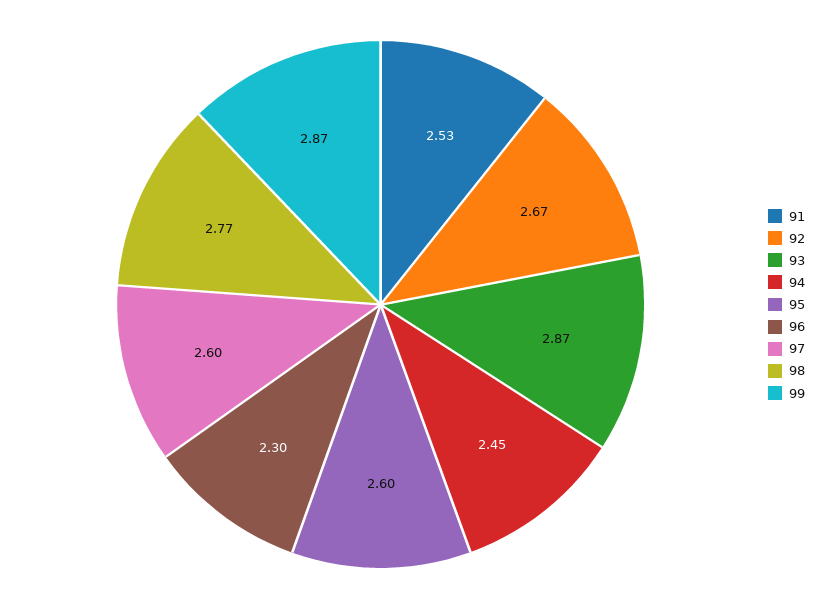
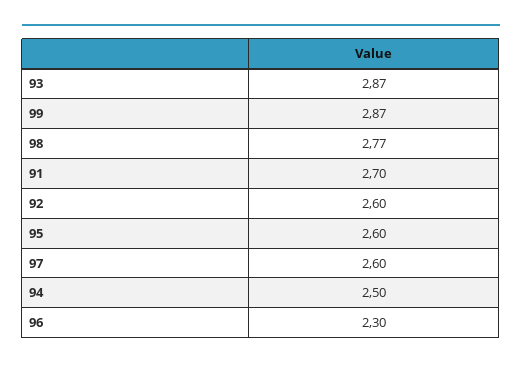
  {
-   "91": 2.53,
+   "91": 2.7,
-   "92": 2.67,
+   "92": 2.6,
    "93": 2.87,
-   "94": 2.45,
+   "94": 2.5,
    "95": 2.6,
    "96": 2.3,
    "97": 2.6,
    "98": 2.77,
    "99": 2.87
  }

